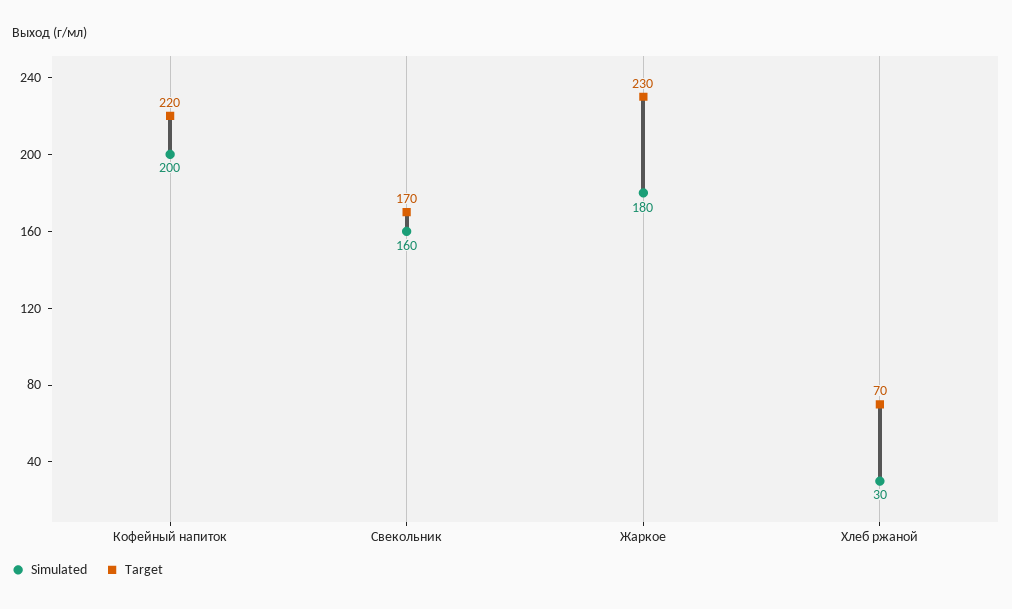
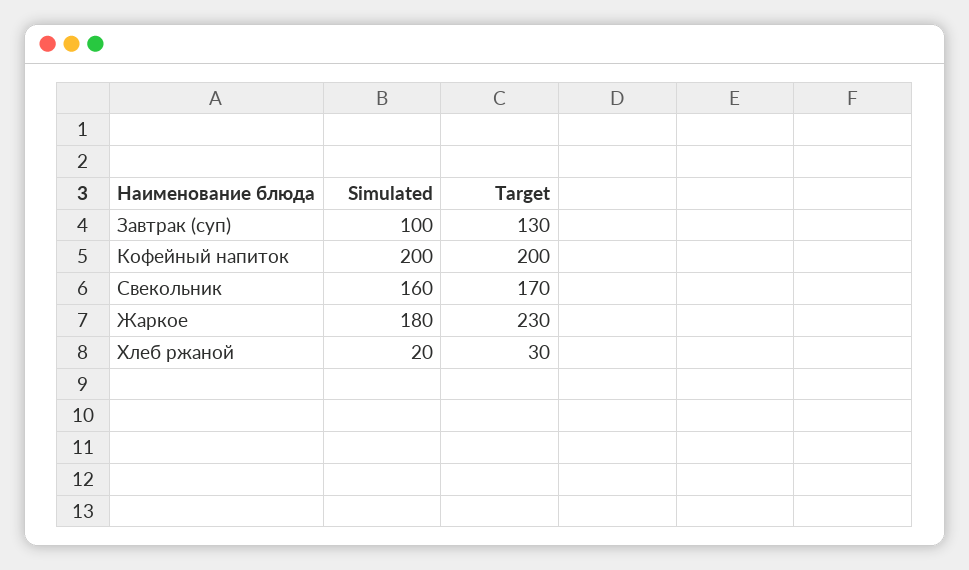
  {
    "Simulated": {
      "Кофейный напиток": 200,
      "Свекольник": 160,
      "Жаркое": 180,
-     "Хлеб ржаной": 30
+     "Хлеб ржаной": 20,
+     "Завтрак (суп)": 100
    },
    "Target": {
-     "Кофейный напиток": 220,
+     "Кофейный напиток": 200,
      "Свекольник": 170,
      "Жаркое": 230,
-     "Хлеб ржаной": 70
+     "Хлеб ржаной": 30,
+     "Завтрак (суп)": 130
    }
  }

